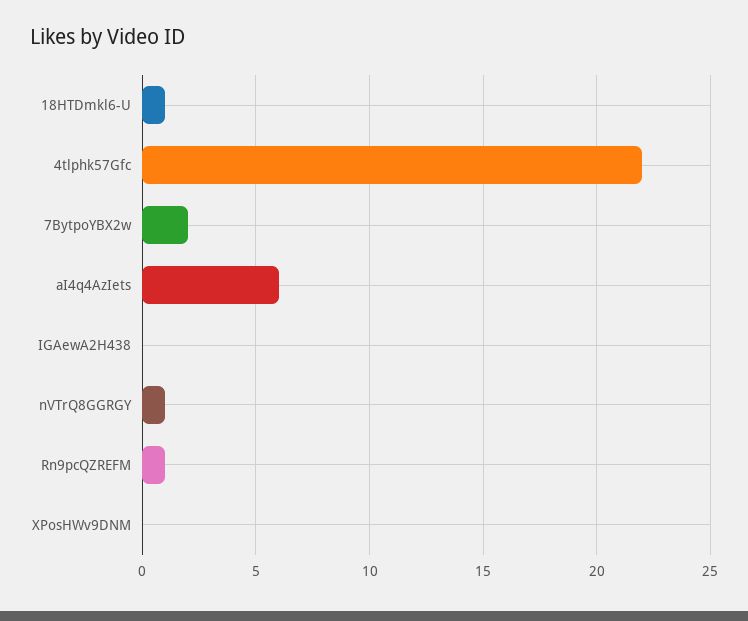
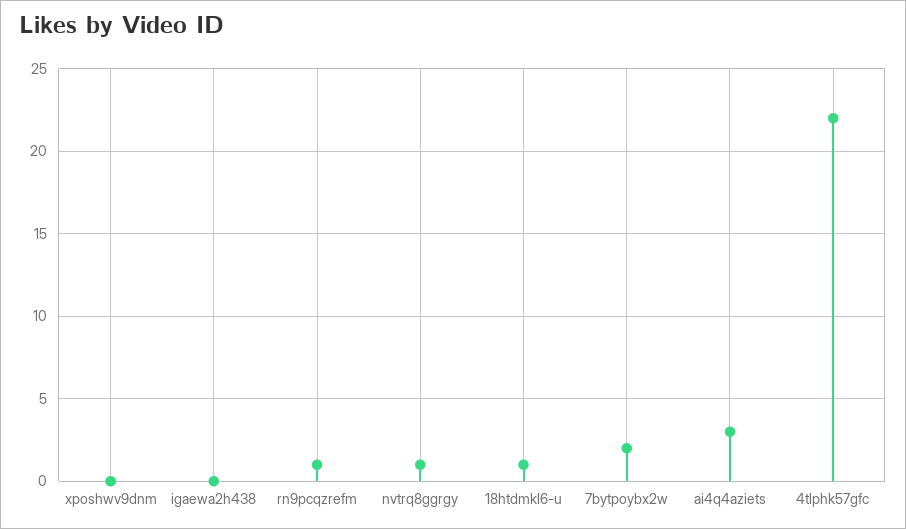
  {
    "18HTDmkl6-U": 1,
    "4tlphk57Gfc": 22,
    "7BytpoYBX2w": 2,
-   "aI4q4AzIets": 6,
+   "aI4q4AzIets": 3,
    "IGAewA2H438": 0,
    "nVTrQ8GGRGY": 1,
    "Rn9pcQZREFM": 1,
    "XPosHWv9DNM": 0
  }

